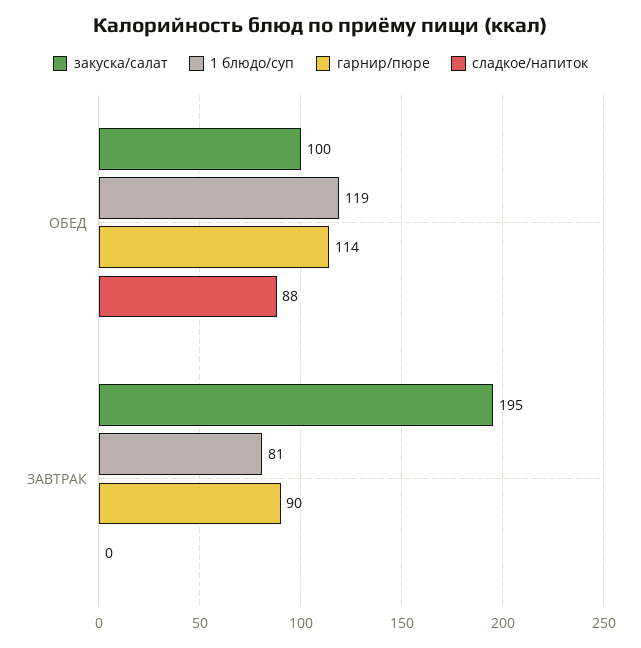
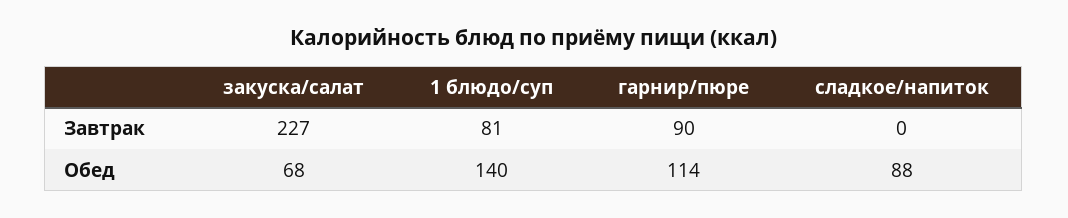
  {
    "закуска/салат": {
-     "ОБЕД": 100,
+     "ОБЕД": 68,
-     "ЗАВТРАК": 195
+     "ЗАВТРАК": 227
    },
    "1 блюдо/суп": {
-     "ОБЕД": 119,
+     "ОБЕД": 140,
      "ЗАВТРАК": 81
    },
    "гарнир/пюре": {
      "ОБЕД": 114,
      "ЗАВТРАК": 90
    },
    "сладкое/напиток": {
      "ОБЕД": 88,
      "ЗАВТРАК": 0
    }
  }

